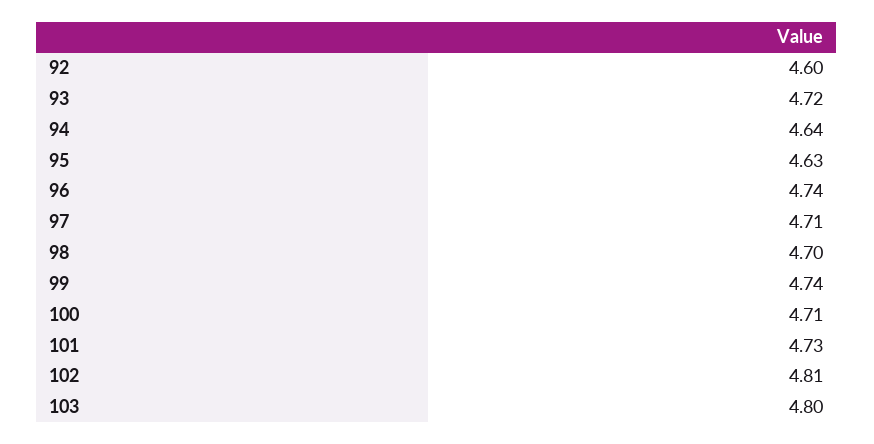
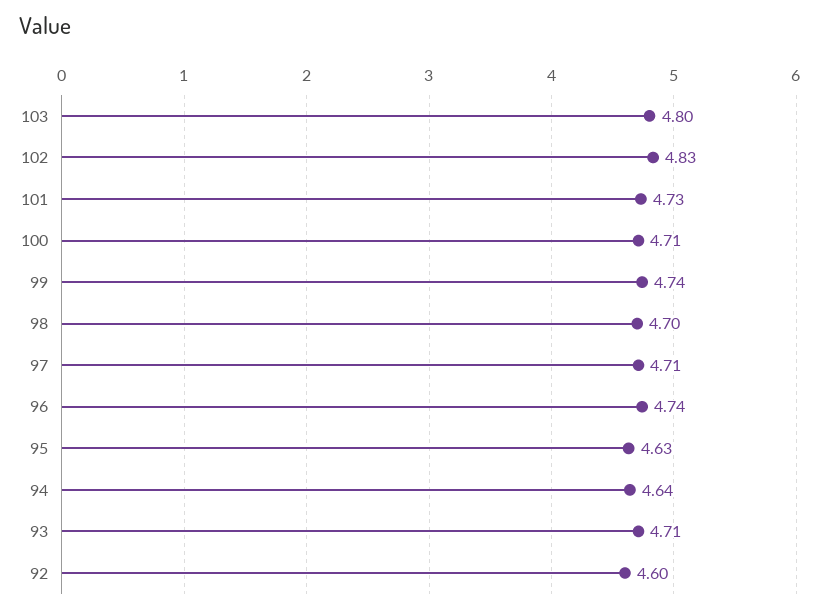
  {
    "92": 4.6,
-   "93": 4.72,
+   "93": 4.71,
    "94": 4.64,
    "95": 4.63,
    "96": 4.74,
    "97": 4.71,
    "98": 4.7,
    "99": 4.74,
    "100": 4.71,
    "101": 4.73,
-   "102": 4.81,
+   "102": 4.83,
    "103": 4.8
  }

